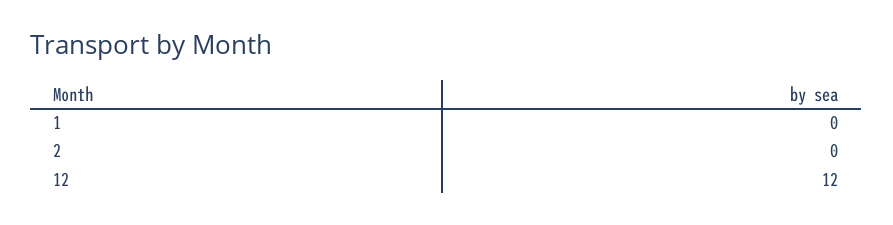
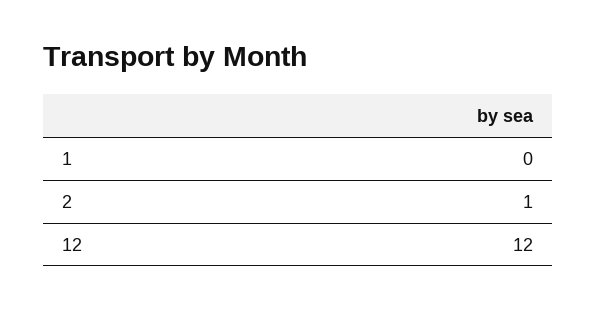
  {
    "1": 0,
-   "2": 0,
+   "2": 1,
    "12": 12
  }

